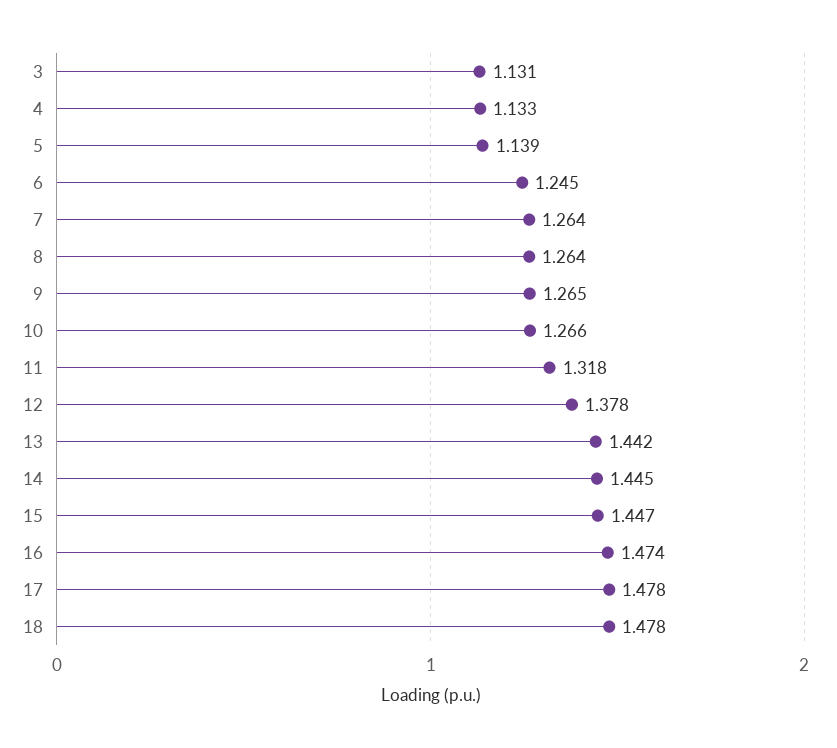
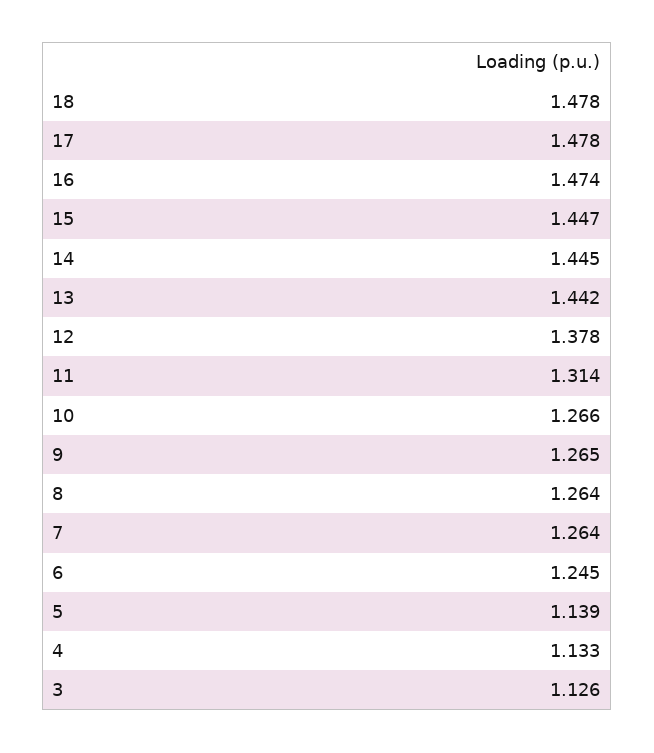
  {
-   "3": 1.131,
+   "3": 1.126,
    "4": 1.133,
    "5": 1.139,
    "6": 1.245,
    "7": 1.264,
    "8": 1.264,
    "9": 1.265,
    "10": 1.266,
-   "11": 1.318,
+   "11": 1.314,
    "12": 1.378,
    "13": 1.442,
    "14": 1.445,
    "15": 1.447,
    "16": 1.474,
    "17": 1.478,
    "18": 1.478
  }

